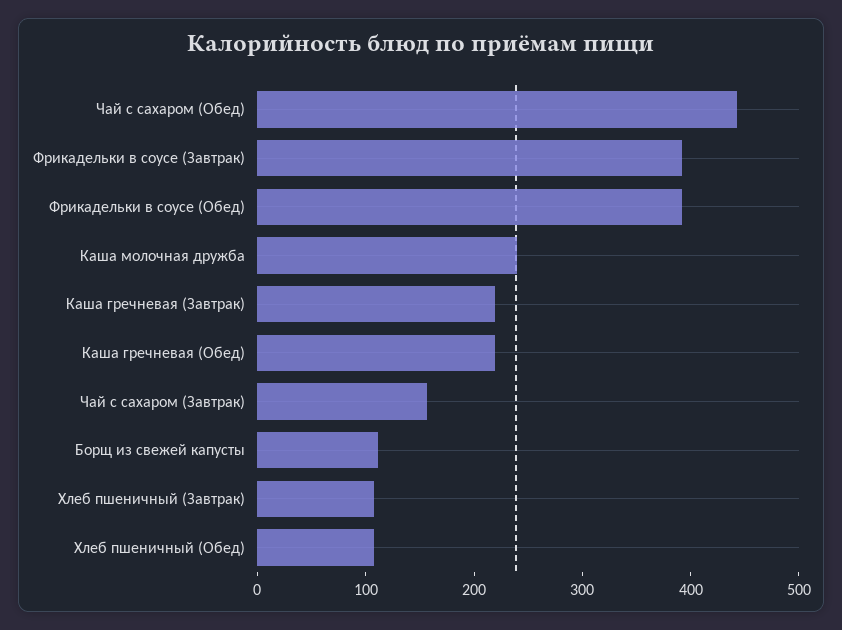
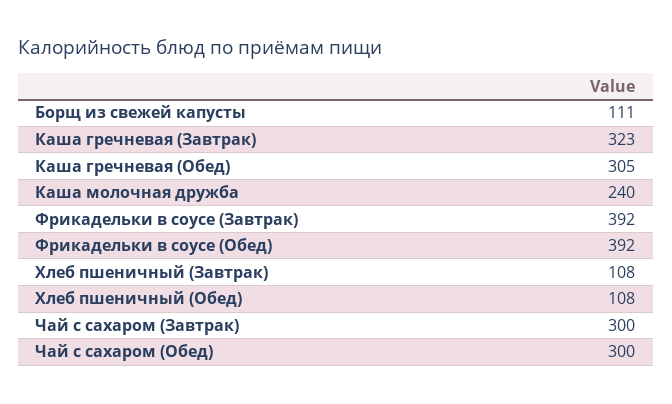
  {
-   "Чай с сахаром (Обед)": 440,
+   "Чай с сахаром (Обед)": 300,
    "Фрикадельки в соусе (Завтрак)": 392,
    "Фрикадельки в соусе (Обед)": 392,
    "Каша молочная дружба": 240,
-   "Каша гречневая (Завтрак)": 220,
+   "Каша гречневая (Завтрак)": 323,
-   "Каша гречневая (Обед)": 220,
+   "Каша гречневая (Обед)": 305,
-   "Чай с сахаром (Завтрак)": 160,
+   "Чай с сахаром (Завтрак)": 300,
    "Борщ из свежей капусты": 111,
    "Хлеб пшеничный (Завтрак)": 108,
    "Хлеб пшеничный (Обед)": 108
  }

